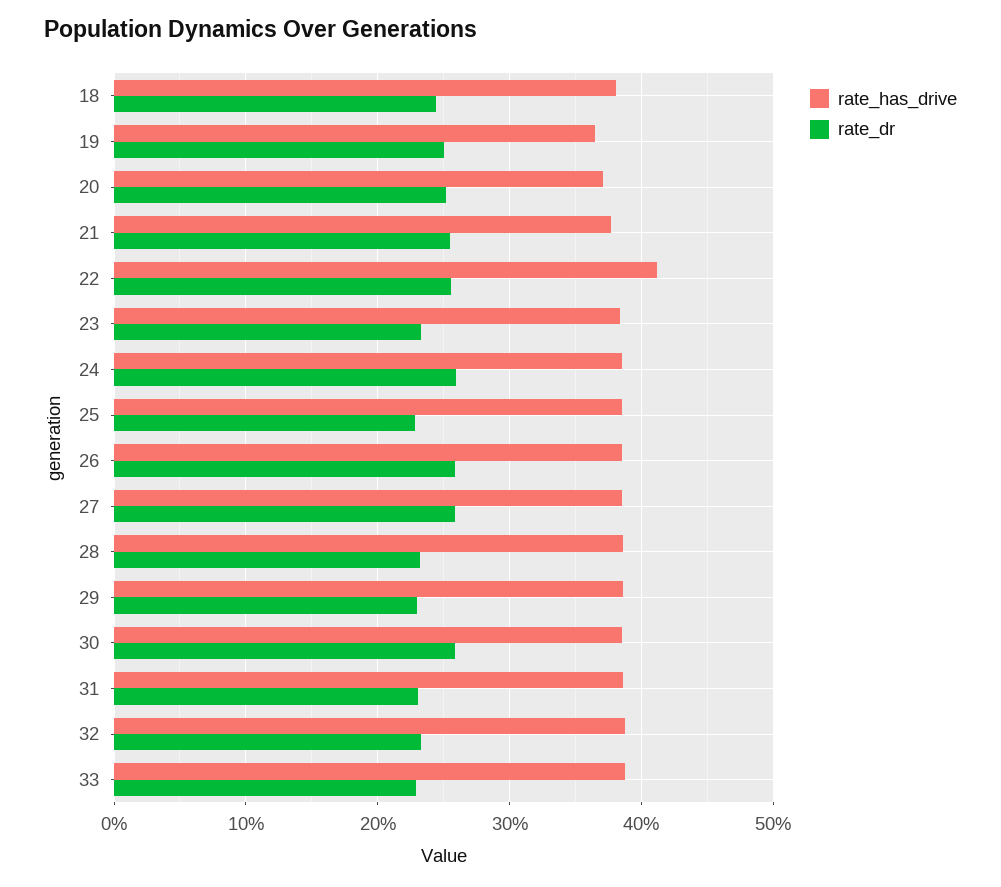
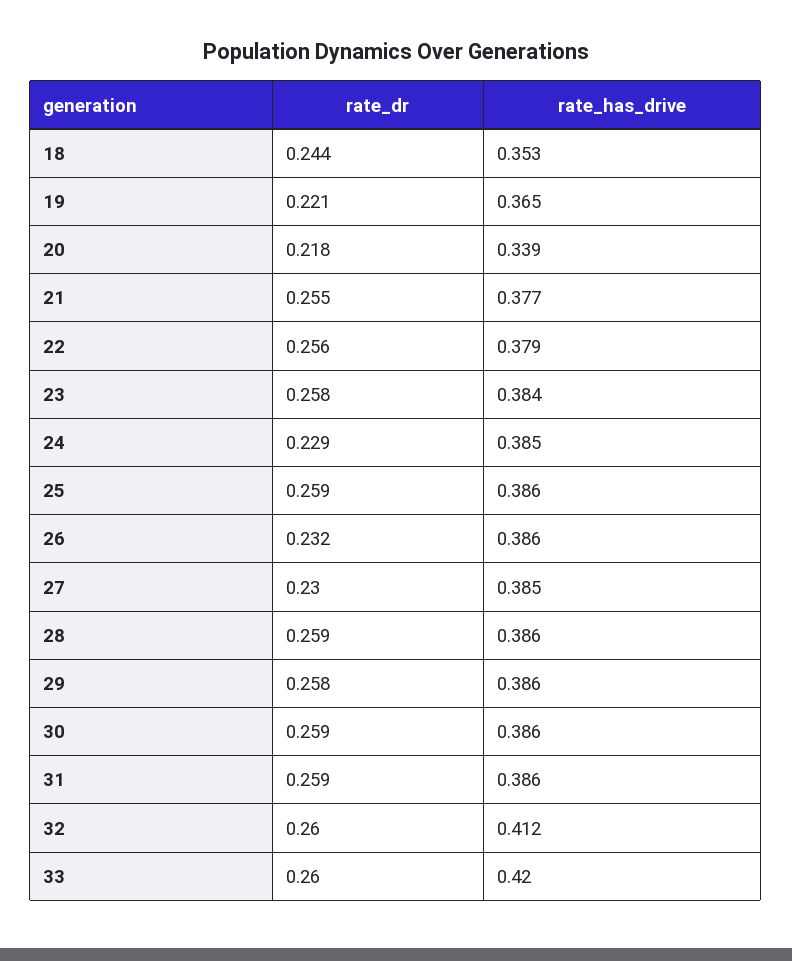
  {
    "rate_has_drive": {
-     "18": 0.38,
+     "18": 0.353,
      "19": 0.365,
-     "20": 0.37,
+     "20": 0.339,
      "21": 0.377,
-     "22": 0.41,
+     "22": 0.379,
      "23": 0.384,
      "24": 0.385,
      "25": 0.386,
      "26": 0.386,
      "27": 0.385,
      "28": 0.386,
      "29": 0.386,
      "30": 0.386,
      "31": 0.386,
-     "32": 0.39,
+     "32": 0.412,
-     "33": 0.39
+     "33": 0.42
    },
    "rate_dr": {
      "18": 0.244,
-     "19": 0.25,
+     "19": 0.221,
-     "20": 0.25,
+     "20": 0.218,
      "21": 0.255,
      "22": 0.256,
-     "23": 0.23,
+     "23": 0.258,
-     "24": 0.26,
+     "24": 0.229,
-     "25": 0.23,
+     "25": 0.259,
-     "26": 0.26,
+     "26": 0.232,
-     "27": 0.26,
+     "27": 0.23,
-     "28": 0.23,
+     "28": 0.259,
-     "29": 0.23,
+     "29": 0.258,
      "30": 0.259,
-     "31": 0.23,
+     "31": 0.259,
-     "32": 0.23,
+     "32": 0.26,
-     "33": 0.23
+     "33": 0.26
    }
  }

